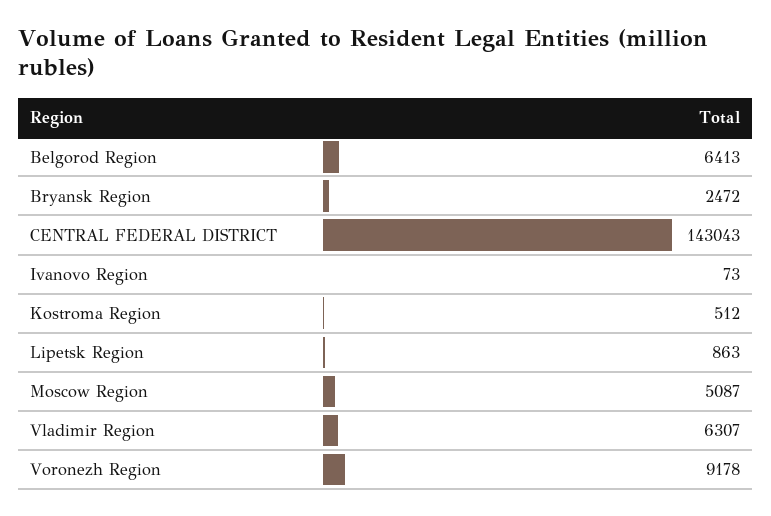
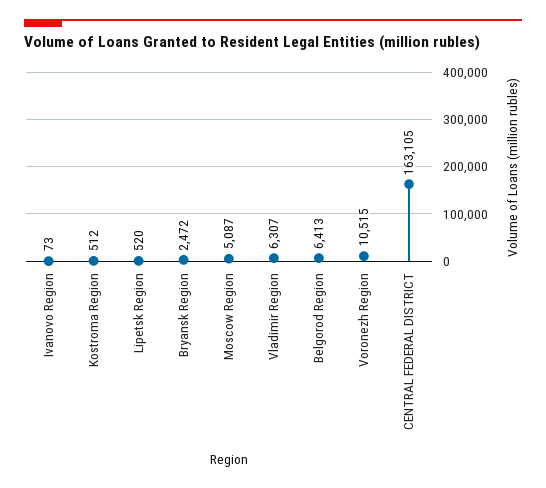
  {
    "Belgorod Region": 6413,
    "Bryansk Region": 2472,
-   "CENTRAL FEDERAL DISTRICT": 143043,
+   "CENTRAL FEDERAL DISTRICT": 163105,
    "Ivanovo Region": 73,
    "Kostroma Region": 512,
-   "Lipetsk Region": 863,
+   "Lipetsk Region": 520,
    "Moscow Region": 5087,
    "Vladimir Region": 6307,
-   "Voronezh Region": 9178
+   "Voronezh Region": 10515
  }

